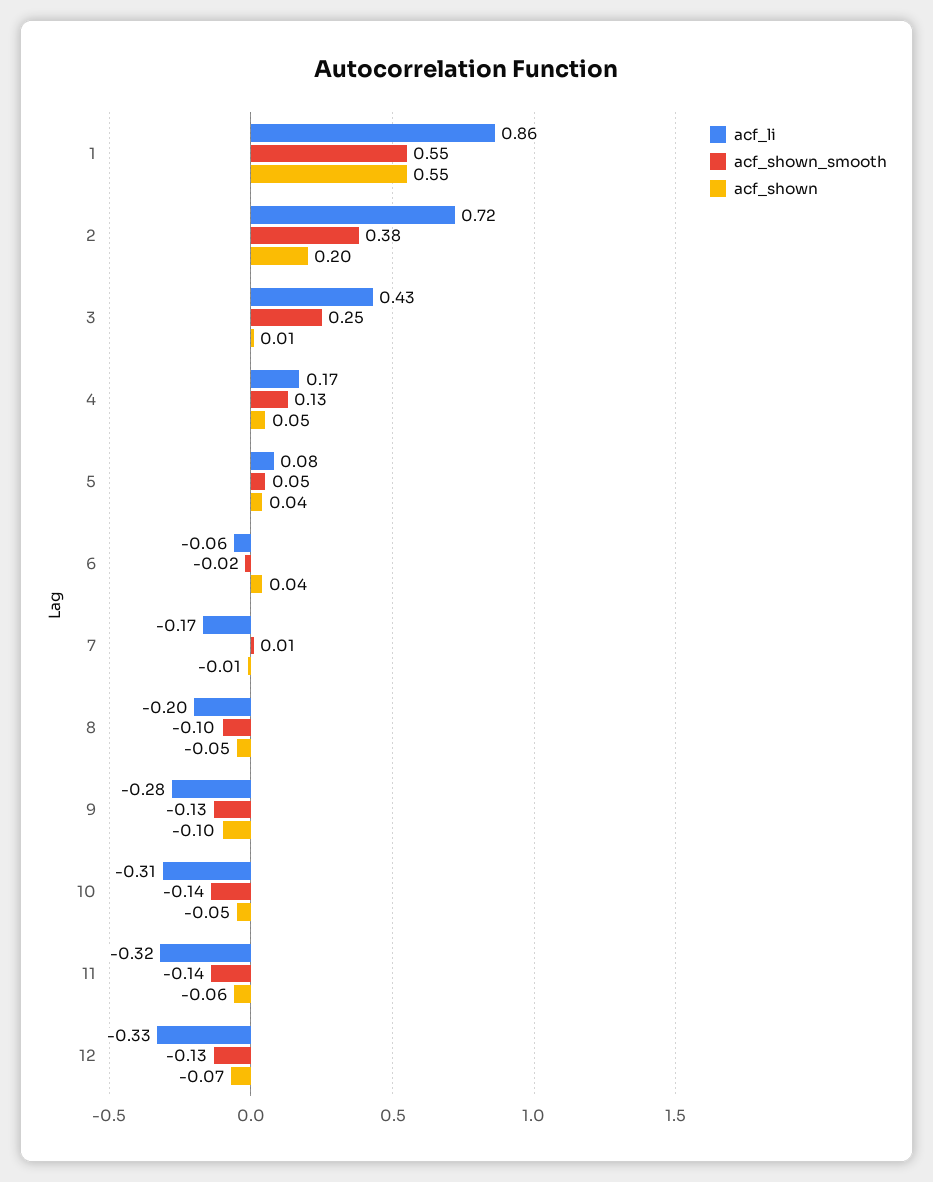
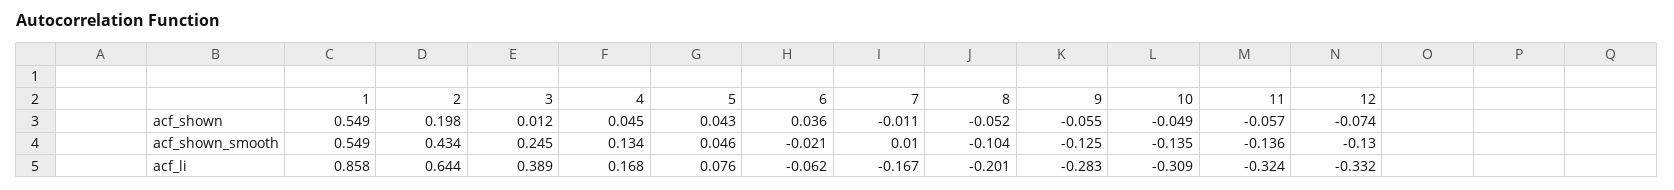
  {
    "acf_li": {
      "1": 0.858,
-     "2": 0.72,
+     "2": 0.644,
-     "3": 0.43,
+     "3": 0.389,
      "4": 0.168,
      "5": 0.076,
      "6": -0.062,
      "7": -0.167,
      "8": -0.201,
      "9": -0.283,
      "10": -0.309,
      "11": -0.324,
      "12": -0.332
    },
    "acf_shown_smooth": {
      "1": 0.549,
-     "2": 0.38,
+     "2": 0.434,
      "3": 0.245,
      "4": 0.134,
      "5": 0.046,
      "6": -0.021,
      "7": 0.01,
      "8": -0.104,
      "9": -0.125,
      "10": -0.135,
      "11": -0.136,
      "12": -0.13
    },
    "acf_shown": {
      "1": 0.549,
      "2": 0.198,
      "3": 0.012,
      "4": 0.045,
      "5": 0.043,
      "6": 0.036,
      "7": -0.011,
      "8": -0.052,
-     "9": -0.1,
+     "9": -0.055,
      "10": -0.049,
      "11": -0.057,
      "12": -0.074
    }
  }

